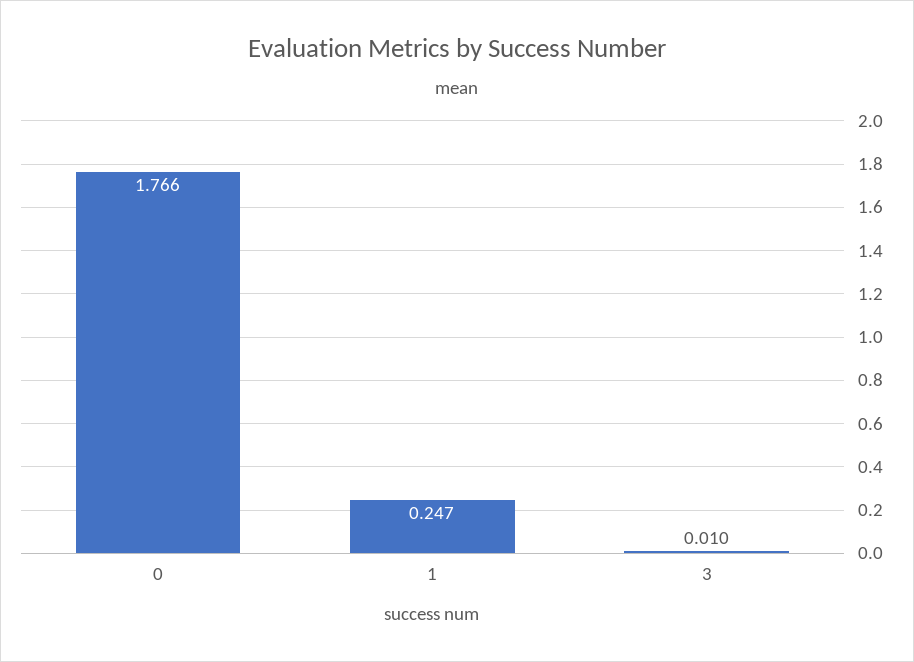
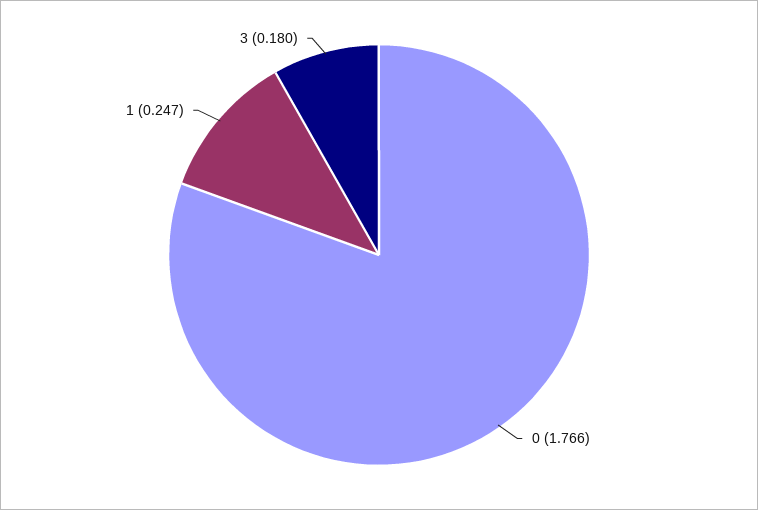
  {
    "0": 1.766,
    "1": 0.247,
-   "3": 0.01
+   "3": 0.18
  }

